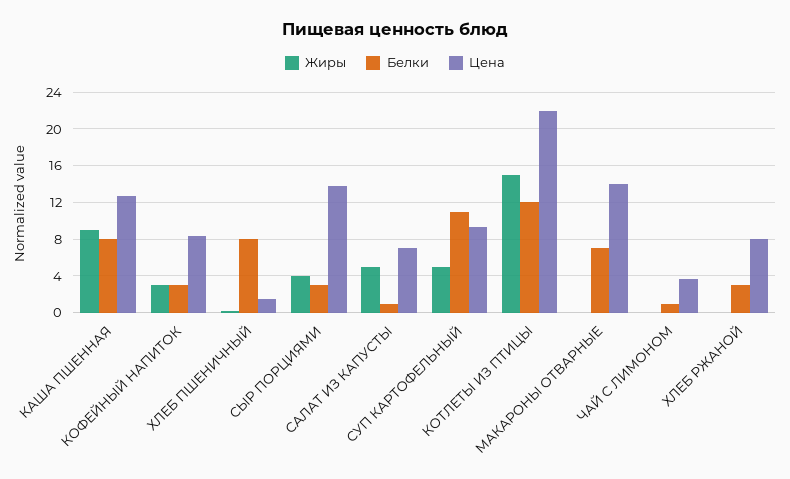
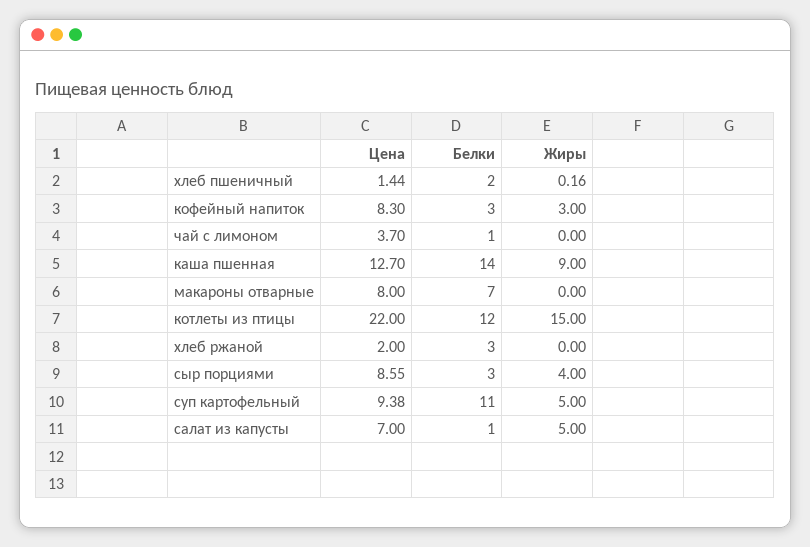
  {
    "Жиры": {
      "КАША ПШЕННАЯ": 9,
      "КОФЕЙНЫЙ НАПИТОК": 3,
      "ХЛЕБ ПШЕНИЧНЫЙ": 0.16,
      "СЫР ПОРЦИЯМИ": 4,
      "САЛАТ ИЗ КАПУСТЫ": 5,
      "СУП КАРТОФЕЛЬНЫЙ": 5,
      "КОТЛЕТЫ ИЗ ПТИЦЫ": 15,
      "МАКАРОНЫ ОТВАРНЫЕ": 0,
      "ЧАЙ С ЛИМОНОМ": 0,
      "ХЛЕБ РЖАНОЙ": 0
    },
    "Белки": {
-     "КАША ПШЕННАЯ": 8,
+     "КАША ПШЕННАЯ": 14,
      "КОФЕЙНЫЙ НАПИТОК": 3,
-     "ХЛЕБ ПШЕНИЧНЫЙ": 8,
+     "ХЛЕБ ПШЕНИЧНЫЙ": 2,
      "СЫР ПОРЦИЯМИ": 3,
      "САЛАТ ИЗ КАПУСТЫ": 1,
      "СУП КАРТОФЕЛЬНЫЙ": 11,
      "КОТЛЕТЫ ИЗ ПТИЦЫ": 12,
      "МАКАРОНЫ ОТВАРНЫЕ": 7,
      "ЧАЙ С ЛИМОНОМ": 1,
      "ХЛЕБ РЖАНОЙ": 3
    },
    "Цена": {
      "КАША ПШЕННАЯ": 12.7,
      "КОФЕЙНЫЙ НАПИТОК": 8.3,
      "ХЛЕБ ПШЕНИЧНЫЙ": 1.44,
-     "СЫР ПОРЦИЯМИ": 14,
+     "СЫР ПОРЦИЯМИ": 8.55,
      "САЛАТ ИЗ КАПУСТЫ": 7,
      "СУП КАРТОФЕЛЬНЫЙ": 9.38,
      "КОТЛЕТЫ ИЗ ПТИЦЫ": 22,
-     "МАКАРОНЫ ОТВАРНЫЕ": 14,
+     "МАКАРОНЫ ОТВАРНЫЕ": 8,
      "ЧАЙ С ЛИМОНОМ": 3.7,
-     "ХЛЕБ РЖАНОЙ": 8
+     "ХЛЕБ РЖАНОЙ": 2
    }
  }

